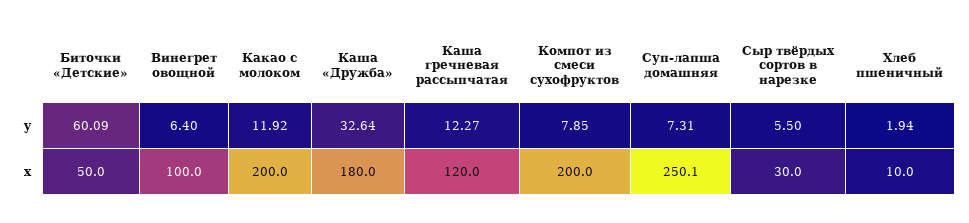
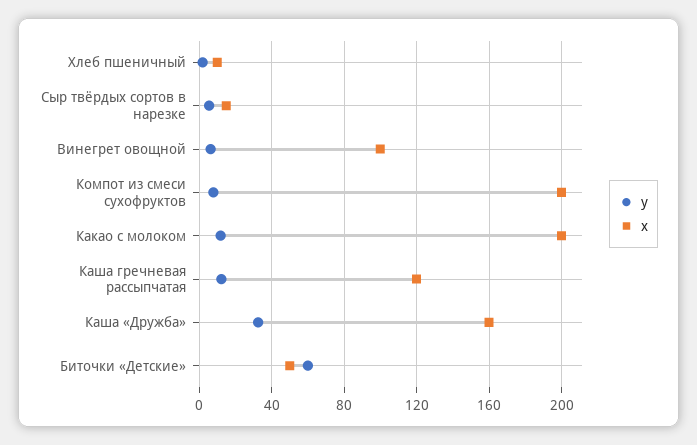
  {
    "y": {
      "Биточки «Детские»": 60.09,
      "Винегрет овощной": 6.4,
      "Какао с молоком": 11.92,
      "Каша «Дружба»": 32.64,
      "Каша гречневая рассыпчатая": 12.27,
      "Компот из смеси сухофруктов": 7.85,
-     "Суп-лапша домашняя": 7.31,
      "Сыр твёрдых сортов в нарезке": 5.5,
      "Хлеб пшеничный": 1.94
    },
    "x": {
      "Биточки «Детские»": 50,
      "Винегрет овощной": 100,
      "Какао с молоком": 200,
-     "Каша «Дружба»": 180,
+     "Каша «Дружба»": 160,
      "Каша гречневая рассыпчатая": 120,
      "Компот из смеси сухофруктов": 200,
-     "Суп-лапша домашняя": 250.1,
-     "Сыр твёрдых сортов в нарезке": 30,
+     "Сыр твёрдых сортов в нарезке": 15,
      "Хлеб пшеничный": 10
    }
  }

